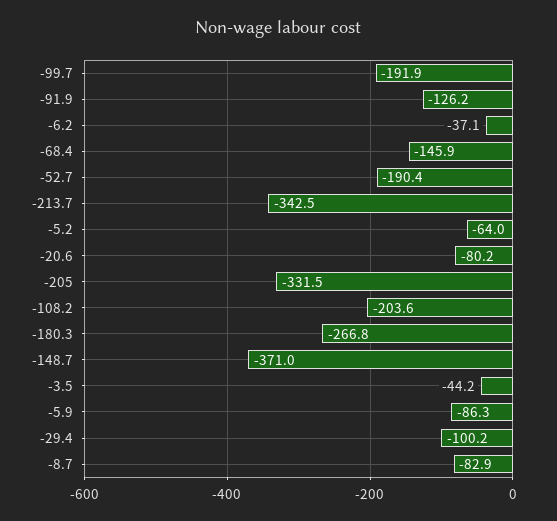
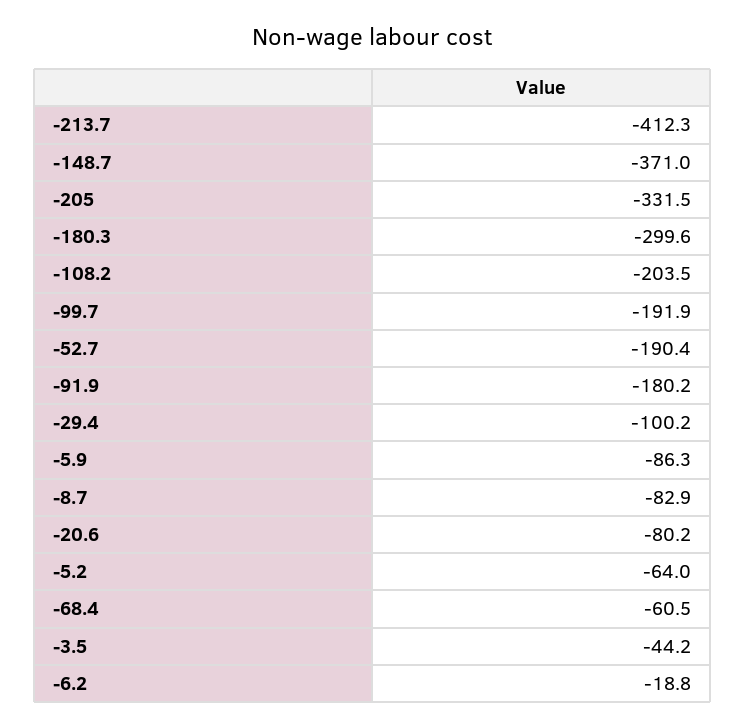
  {
    "-99.7": -191.9,
-   "-91.9": -126.2,
+   "-91.9": -180.2,
-   "-6.2": -37.1,
+   "-6.2": -18.8,
-   "-68.4": -145.9,
+   "-68.4": -60.5,
    "-52.7": -190.4,
-   "-213.7": -342.5,
+   "-213.7": -412.3,
    "-5.2": -64,
    "-20.6": -80.2,
    "-205": -331.5,
-   "-108.2": -203.6,
+   "-108.2": -203.5,
-   "-180.3": -266.8,
+   "-180.3": -299.6,
    "-148.7": -371,
    "-3.5": -44.2,
    "-5.9": -86.3,
    "-29.4": -100.2,
    "-8.7": -82.9
  }

